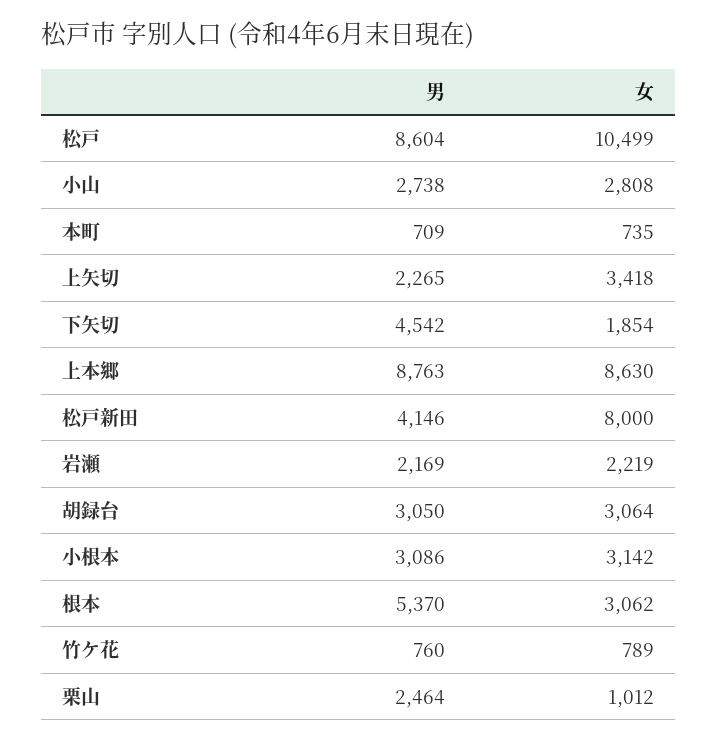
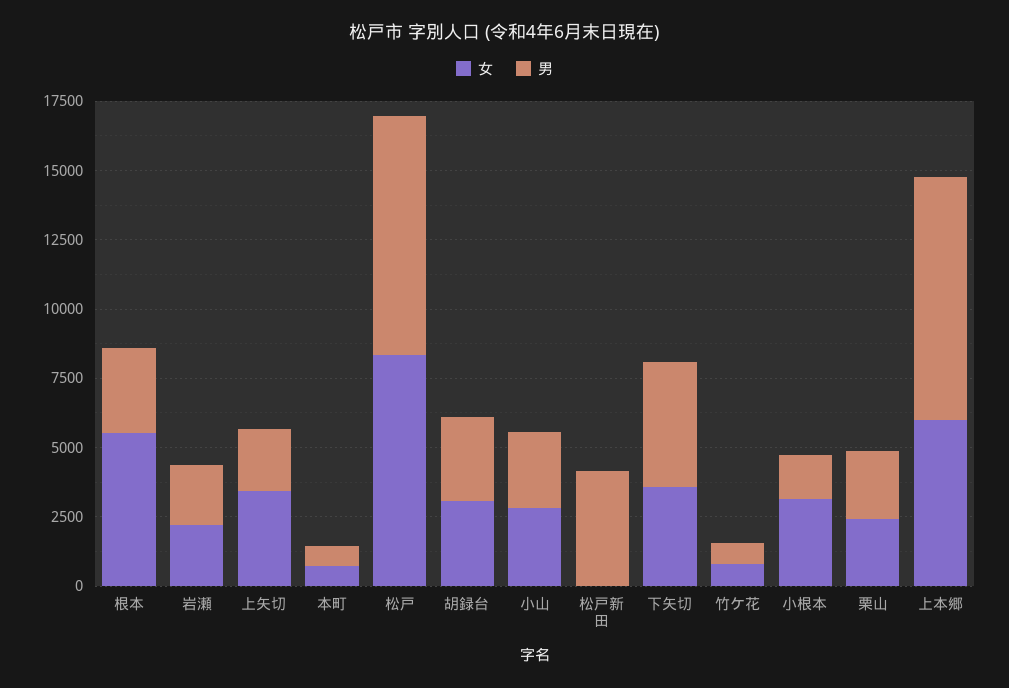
  {
    "男": {
      "松戸": 8604,
      "小山": 2738,
      "本町": 709,
      "上矢切": 2265,
      "下矢切": 4542,
      "上本郷": 8763,
      "松戸新田": 4146,
      "岩瀬": 2169,
      "胡録台": 3050,
-     "小根本": 3086,
+     "小根本": 1500,
-     "根本": 5370,
+     "根本": 3000,
      "竹ケ花": 760,
      "栗山": 2464
    },
    "女": {
-     "松戸": 10499,
+     "松戸": 8500,
      "小山": 2808,
      "本町": 735,
      "上矢切": 3418,
-     "下矢切": 1854,
+     "下矢切": 3500,
-     "上本郷": 8630,
+     "上本郷": 6000,
-     "松戸新田": 8000,
+     "松戸新田": 0,
      "岩瀬": 2219,
      "胡録台": 3064,
      "小根本": 3142,
-     "根本": 3062,
+     "根本": 5500,
      "竹ケ花": 789,
-     "栗山": 1012
+     "栗山": 2500
    }
  }

